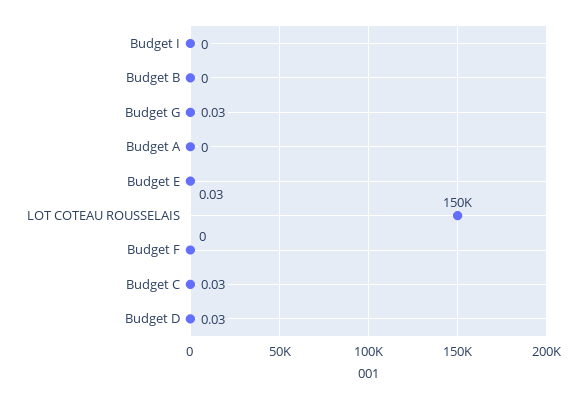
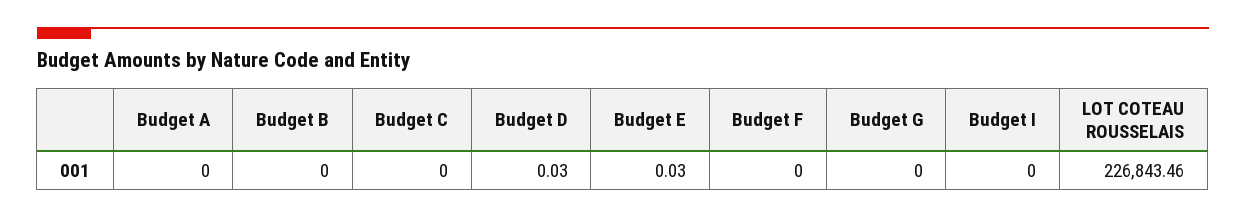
  {
    "Budget I": 0,
    "Budget B": 0,
-   "Budget G": 0.03,
+   "Budget G": 0,
    "Budget A": 0,
    "Budget E": 0.03,
-   "LOT COTEAU ROUSSELAIS": 150000,
+   "LOT COTEAU ROUSSELAIS": 226843.46,
    "Budget F": 0,
-   "Budget C": 0.03,
+   "Budget C": 0,
    "Budget D": 0.03
  }

